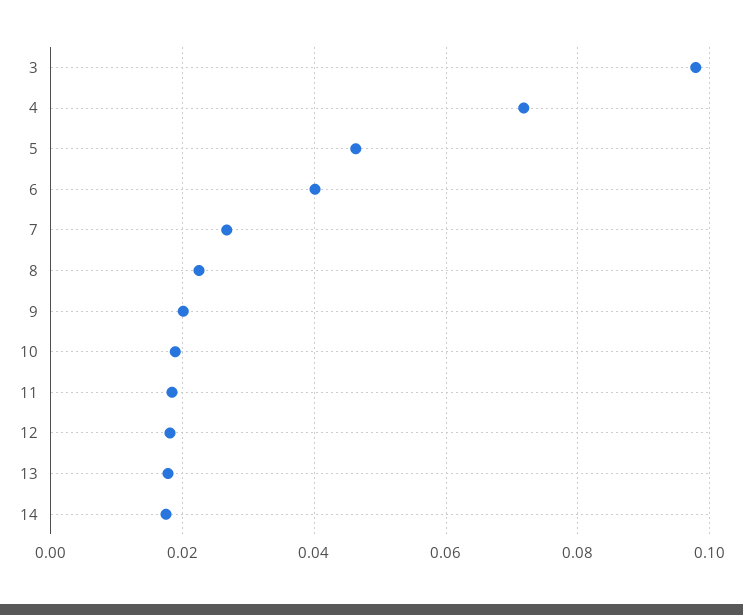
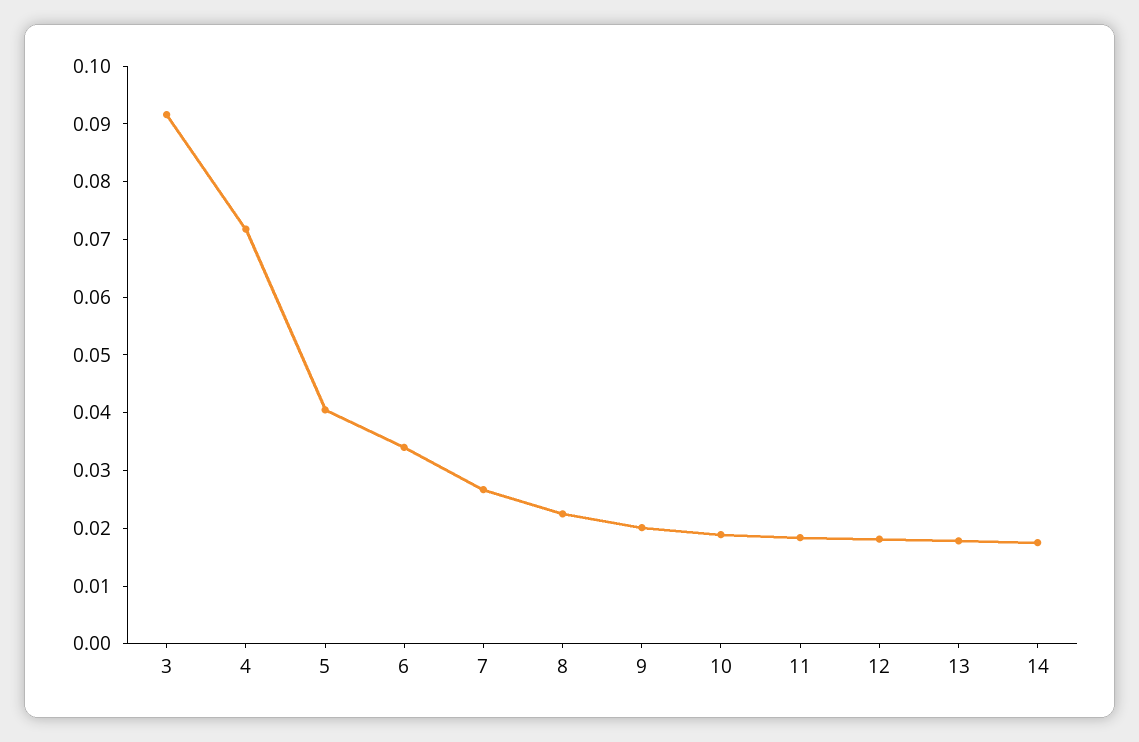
  {
-   "3": 0.098,
+   "3": 0.092,
    "4": 0.072,
-   "5": 0.046,
+   "5": 0.04,
-   "6": 0.04,
+   "6": 0.034,
    "7": 0.026,
    "8": 0.022,
    "9": 0.02,
    "10": 0.018,
    "11": 0.018,
    "12": 0.018,
    "13": 0.018,
    "14": 0.018
  }

